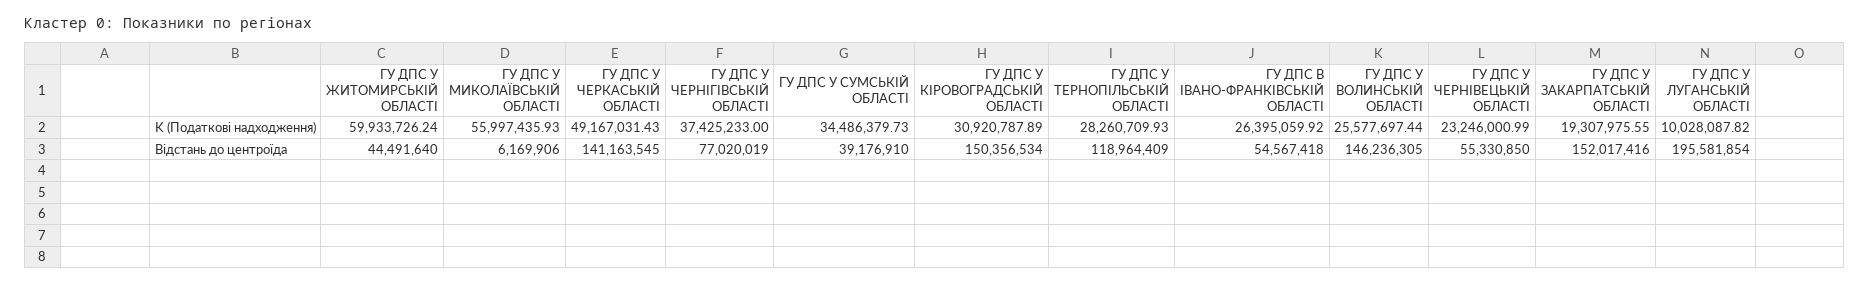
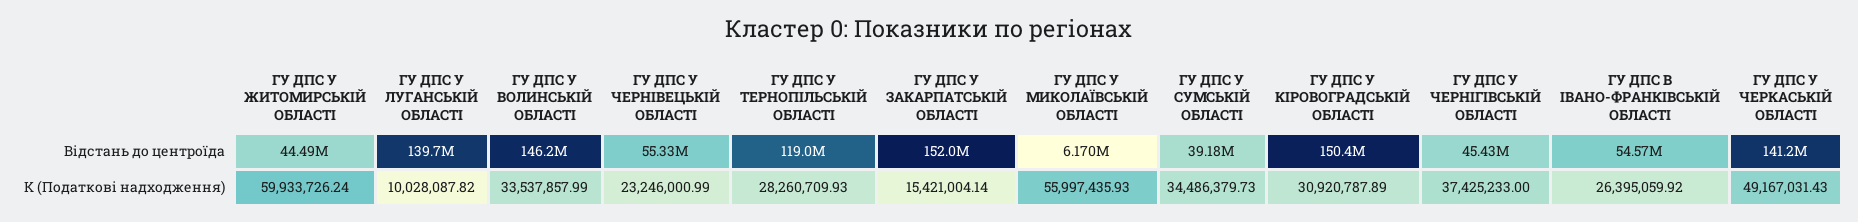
  {
    "ГУ ДПС У ЖИТОМИРСЬКІЙ ОБЛАСТІ": {
      "K (Податкові надходження)": 59933726.24,
      "Відстань до центроїда": 44491640
    },
    "ГУ ДПС У МИКОЛАЇВСЬКІЙ ОБЛАСТІ": {
      "K (Податкові надходження)": 55997435.93,
      "Відстань до центроїда": 6169906
    },
    "ГУ ДПС У ЧЕРКАСЬКІЙ ОБЛАСТІ": {
      "K (Податкові надходження)": 49167031.43,
      "Відстань до центроїда": 141163545
    },
    "ГУ ДПС У ЧЕРНІГІВСЬКІЙ ОБЛАСТІ": {
      "K (Податкові надходження)": 37425233,
-     "Відстань до центроїда": 77020019
+     "Відстань до центроїда": 45430000
    },
    "ГУ ДПС У СУМСЬКІЙ ОБЛАСТІ": {
      "K (Податкові надходження)": 34486379.73,
      "Відстань до центроїда": 39176910
    },
    "ГУ ДПС У КІРОВОГРАДСЬКІЙ ОБЛАСТІ": {
      "K (Податкові надходження)": 30920787.89,
      "Відстань до центроїда": 150356534
    },
    "ГУ ДПС У ТЕРНОПІЛЬСЬКІЙ ОБЛАСТІ": {
      "K (Податкові надходження)": 28260709.93,
      "Відстань до центроїда": 118964409
    },
    "ГУ ДПС В ІВАНО-ФРАНКІВСЬКІЙ ОБЛАСТІ": {
      "K (Податкові надходження)": 26395059.92,
      "Відстань до центроїда": 54567418
    },
    "ГУ ДПС У ВОЛИНСЬКІЙ ОБЛАСТІ": {
-     "K (Податкові надходження)": 25577697.44,
+     "K (Податкові надходження)": 33537857.99,
      "Відстань до центроїда": 146236305
    },
    "ГУ ДПС У ЧЕРНІВЕЦЬКІЙ ОБЛАСТІ": {
      "K (Податкові надходження)": 23246000.99,
      "Відстань до центроїда": 55330850
    },
    "ГУ ДПС У ЗАКАРПАТСЬКІЙ ОБЛАСТІ": {
-     "K (Податкові надходження)": 19307975.55,
+     "K (Податкові надходження)": 15421004.14,
      "Відстань до центроїда": 152017416
    },
    "ГУ ДПС У ЛУГАНСЬКІЙ ОБЛАСТІ": {
      "K (Податкові надходження)": 10028087.82,
-     "Відстань до центроїда": 195581854
+     "Відстань до центроїда": 139700000
    }
  }

